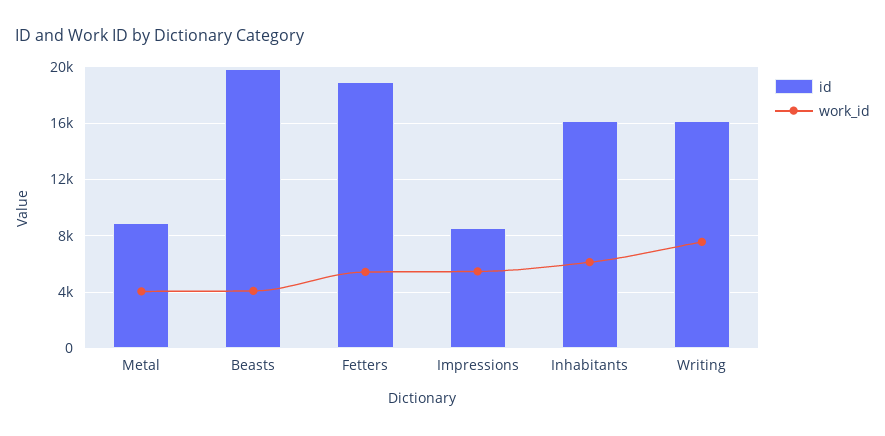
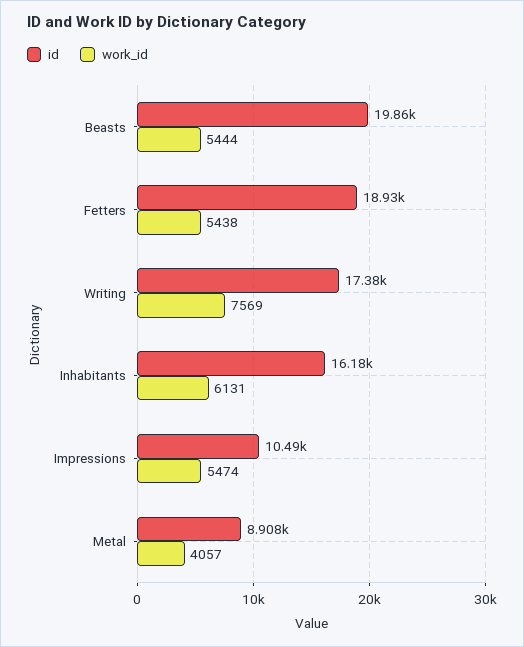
  {
    "id": {
      "Metal": 8908,
      "Beasts": 19860,
      "Fetters": 18930,
-     "Impressions": 8500,
+     "Impressions": 10490,
      "Inhabitants": 16180,
-     "Writing": 16000
+     "Writing": 17380
    },
    "work_id": {
      "Metal": 4057,
-     "Beasts": 4000,
+     "Beasts": 5444,
      "Fetters": 5438,
      "Impressions": 5474,
      "Inhabitants": 6131,
      "Writing": 7569
    }
  }

